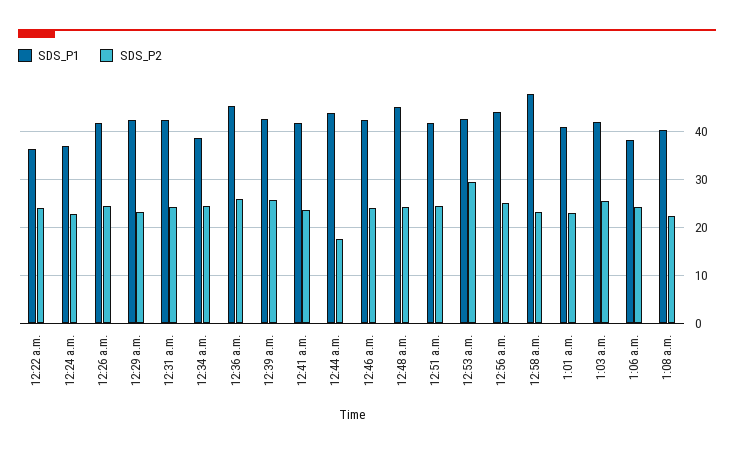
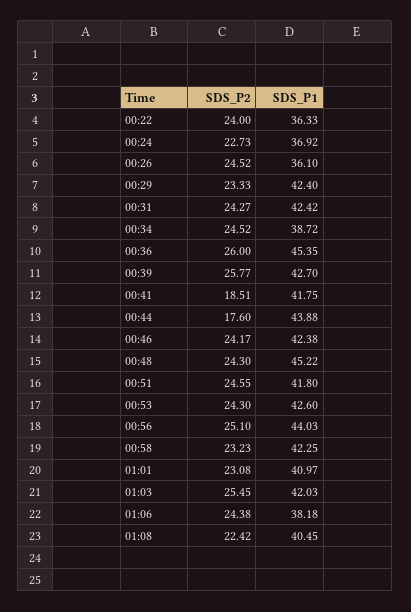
  {
    "SDS_P1": {
      "12:22 a.m.": 36.33,
      "12:24 a.m.": 36.92,
-     "12:26 a.m.": 42,
+     "12:26 a.m.": 36.1,
      "12:29 a.m.": 42.4,
      "12:31 a.m.": 42.42,
      "12:34 a.m.": 38.72,
      "12:36 a.m.": 45.35,
      "12:39 a.m.": 42.7,
      "12:41 a.m.": 41.75,
      "12:44 a.m.": 43.88,
      "12:46 a.m.": 42.38,
      "12:48 a.m.": 45.22,
      "12:51 a.m.": 41.8,
      "12:53 a.m.": 42.6,
      "12:56 a.m.": 44.03,
-     "12:58 a.m.": 48,
+     "12:58 a.m.": 42.25,
      "1:01 a.m.": 40.97,
      "1:03 a.m.": 42.03,
      "1:06 a.m.": 38.18,
      "1:08 a.m.": 40.45
    },
    "SDS_P2": {
      "12:22 a.m.": 24,
      "12:24 a.m.": 22.73,
      "12:26 a.m.": 24.52,
      "12:29 a.m.": 23.33,
      "12:31 a.m.": 24.27,
      "12:34 a.m.": 24.52,
      "12:36 a.m.": 26,
      "12:39 a.m.": 25.77,
-     "12:41 a.m.": 24,
+     "12:41 a.m.": 18.51,
      "12:44 a.m.": 17.6,
      "12:46 a.m.": 24.17,
      "12:48 a.m.": 24.3,
      "12:51 a.m.": 24.55,
-     "12:53 a.m.": 30,
+     "12:53 a.m.": 24.3,
      "12:56 a.m.": 25.1,
      "12:58 a.m.": 23.23,
      "1:01 a.m.": 23.08,
      "1:03 a.m.": 25.45,
      "1:06 a.m.": 24.38,
      "1:08 a.m.": 22.42
    }
  }

